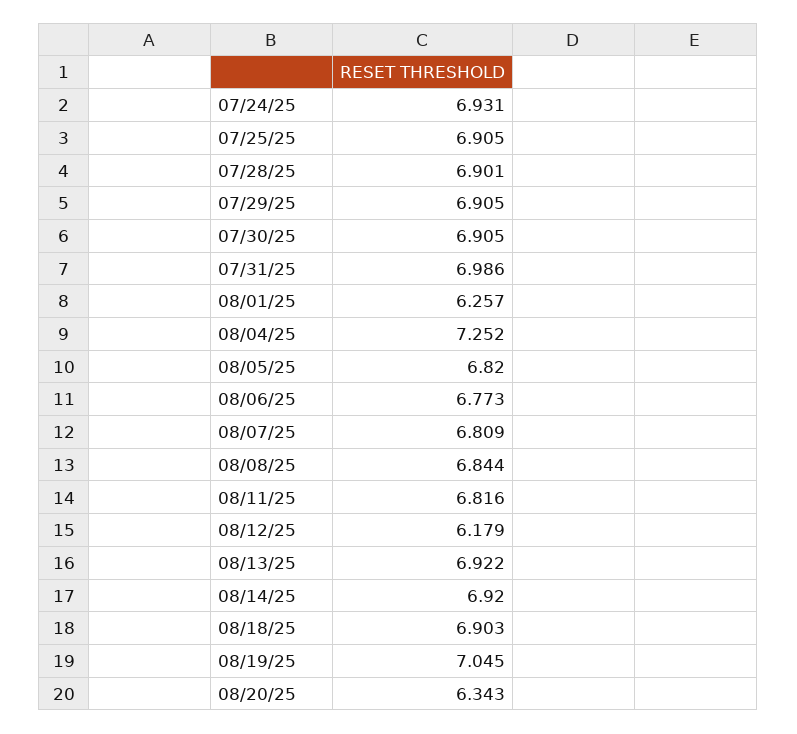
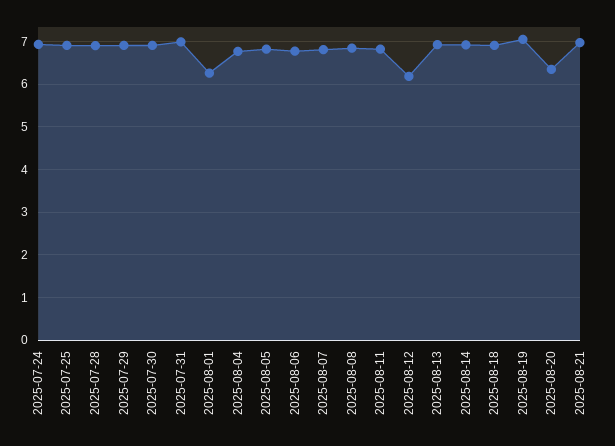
  {
    "07/24/25": 6.931,
    "07/25/25": 6.905,
    "07/28/25": 6.901,
    "07/29/25": 6.905,
    "07/30/25": 6.905,
    "07/31/25": 6.986,
    "08/01/25": 6.257,
-   "08/04/25": 7.252,
+   "08/04/25": 6.8,
    "08/05/25": 6.82,
    "08/06/25": 6.773,
    "08/07/25": 6.809,
    "08/08/25": 6.844,
    "08/11/25": 6.816,
    "08/12/25": 6.179,
    "08/13/25": 6.922,
    "08/14/25": 6.92,
    "08/18/25": 6.903,
    "08/19/25": 7.045,
-   "08/20/25": 6.343
+   "08/20/25": 6.343,
+   "2025-08-21": 7
  }

